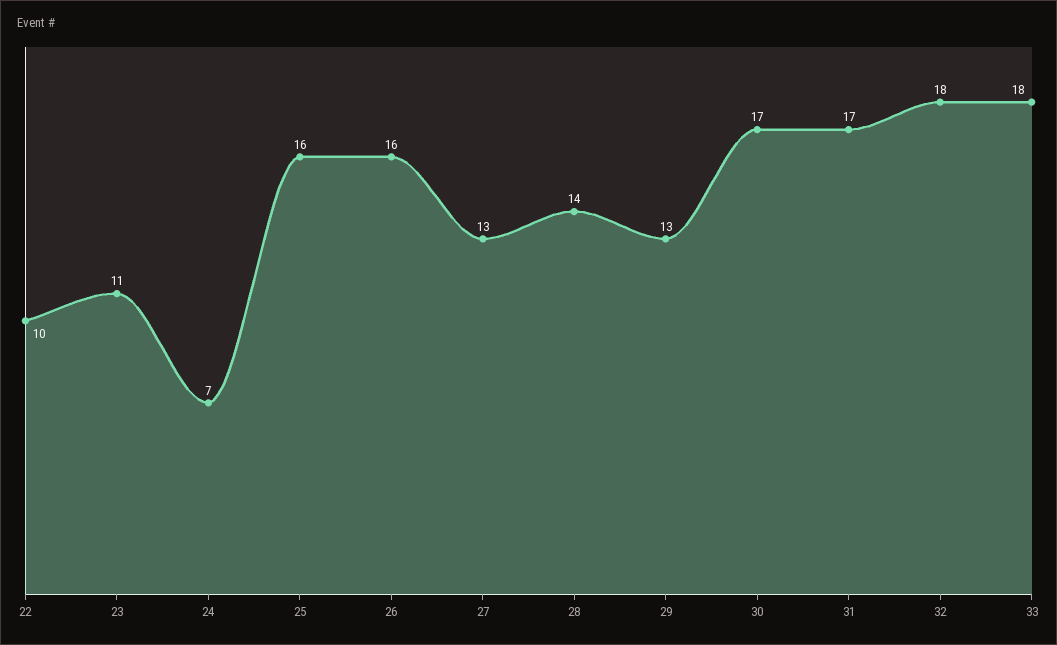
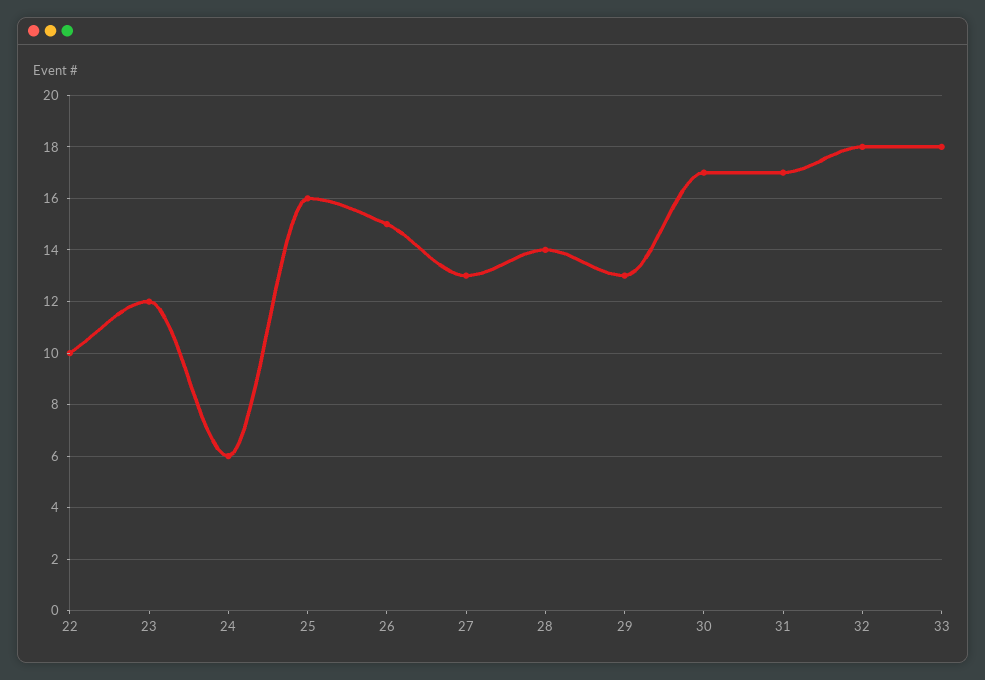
  {
    "22": 10,
-   "23": 11,
+   "23": 12,
-   "24": 7,
+   "24": 6,
    "25": 16,
-   "26": 16,
+   "26": 15,
    "27": 13,
    "28": 14,
    "29": 13,
    "30": 17,
    "31": 17,
    "32": 18,
    "33": 18
  }

